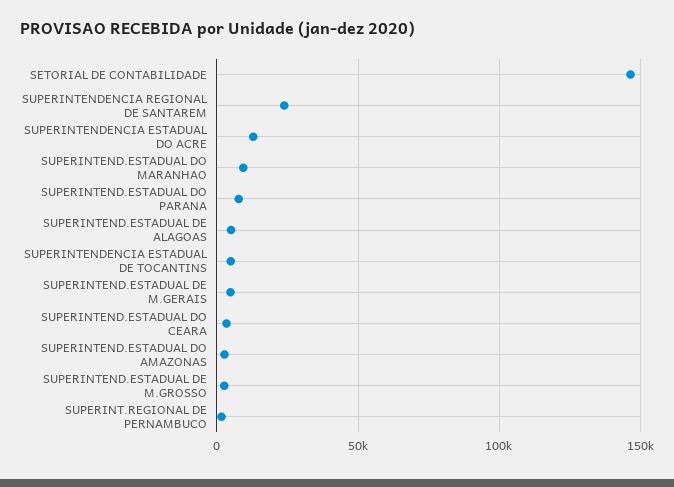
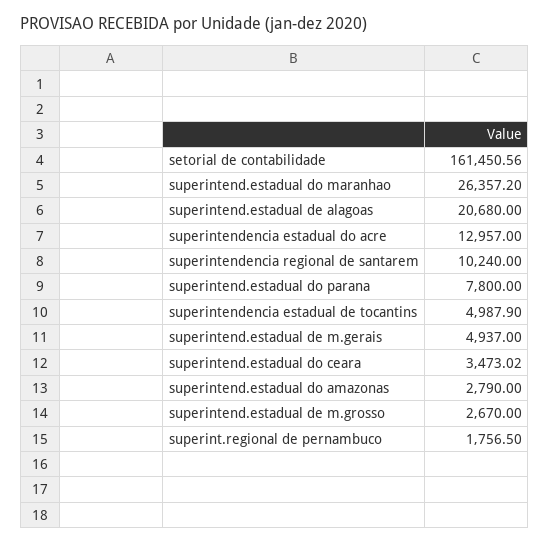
  {
-   "SETORIAL DE CONTABILIDADE": 145000,
+   "SETORIAL DE CONTABILIDADE": 161450.56,
-   "SUPERINTENDENCIA REGIONAL DE SANTAREM": 25000,
+   "SUPERINTENDENCIA REGIONAL DE SANTAREM": 10240,
    "SUPERINTENDENCIA ESTADUAL DO ACRE": 12957,
-   "SUPERINTEND.ESTADUAL DO MARANHAO": 10000,
+   "SUPERINTEND.ESTADUAL DO MARANHAO": 26357.2,
    "SUPERINTEND.ESTADUAL DO PARANA": 7800,
-   "SUPERINTEND.ESTADUAL DE ALAGOAS": 5000,
+   "SUPERINTEND.ESTADUAL DE ALAGOAS": 20680,
    "SUPERINTENDENCIA ESTADUAL DE TOCANTINS": 4987.9,
    "SUPERINTEND.ESTADUAL DE M.GERAIS": 4937,
    "SUPERINTEND.ESTADUAL DO CEARA": 3473.02,
    "SUPERINTEND.ESTADUAL DO AMAZONAS": 2790,
    "SUPERINTEND.ESTADUAL DE M.GROSSO": 2670,
    "SUPERINT.REGIONAL DE PERNAMBUCO": 1756.5
  }

